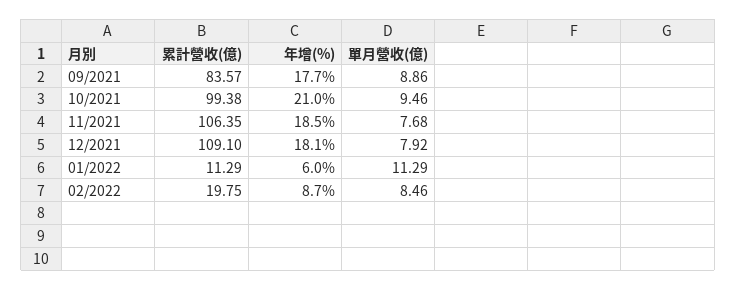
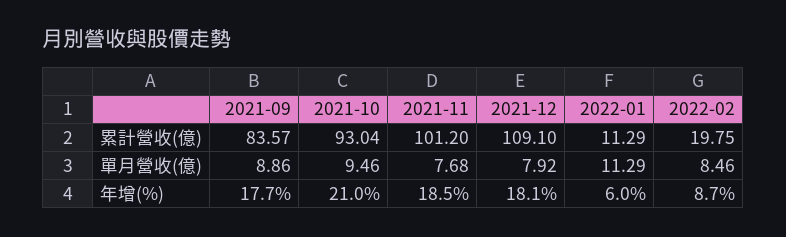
  {
    "累計營收(億)": {
      "09/2021": 83.57,
-     "10/2021": 99.38,
+     "10/2021": 93.04,
-     "11/2021": 106.35,
+     "11/2021": 101.2,
      "12/2021": 109.1,
      "01/2022": 11.29,
      "02/2022": 19.75
    },
    "年增(%)": {
      "09/2021": 17.7,
      "10/2021": 21,
      "11/2021": 18.5,
      "12/2021": 18.1,
      "01/2022": 6,
      "02/2022": 8.7
    },
    "單月營收(億)": {
      "09/2021": 8.86,
      "10/2021": 9.46,
      "11/2021": 7.68,
      "12/2021": 7.92,
      "01/2022": 11.29,
      "02/2022": 8.46
    }
  }

